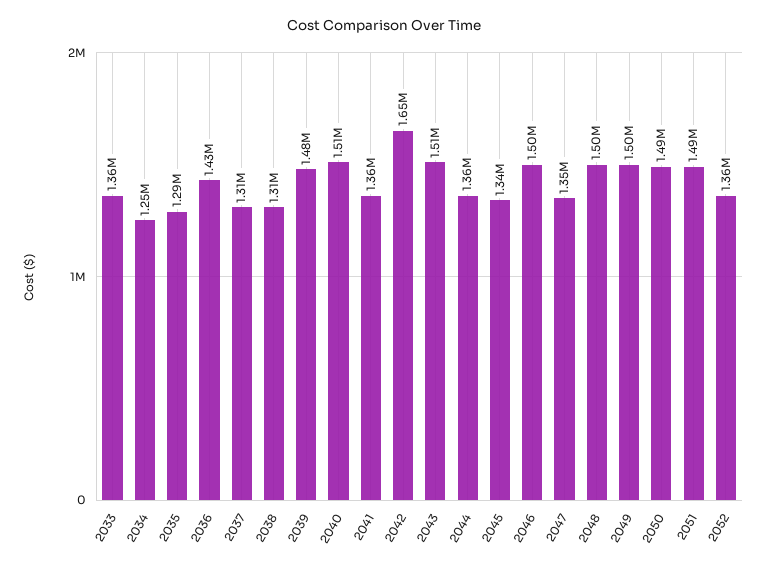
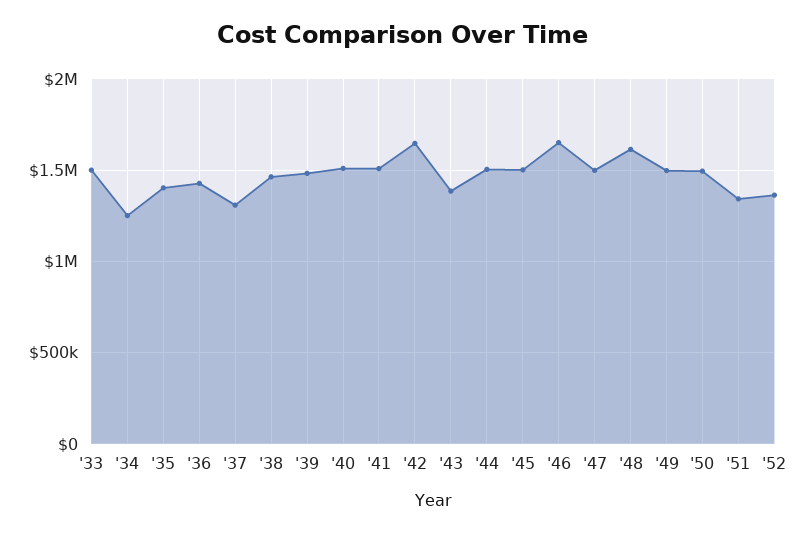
  {
-   "2033": 1360000,
+   "2033": 1500000,
    "2034": 1250000,
-   "2035": 1290000,
+   "2035": 1400000,
    "2036": 1430000,
    "2037": 1310000,
-   "2038": 1310000,
+   "2038": 1450000,
    "2039": 1480000,
    "2040": 1510000,
-   "2041": 1360000,
+   "2041": 1500000,
    "2042": 1650000,
-   "2043": 1510000,
+   "2043": 1400000,
-   "2044": 1360000,
+   "2044": 1500000,
-   "2045": 1340000,
+   "2045": 1500000,
-   "2046": 1500000,
+   "2046": 1650000,
-   "2047": 1350000,
+   "2047": 1500000,
-   "2048": 1500000,
+   "2048": 1600000,
    "2049": 1500000,
    "2050": 1490000,
-   "2051": 1490000,
+   "2051": 1350000,
    "2052": 1360000
  }

